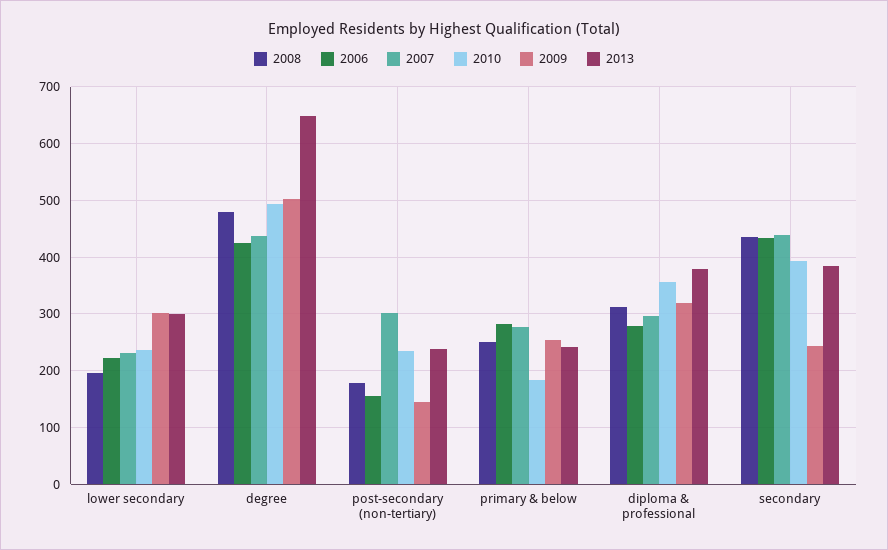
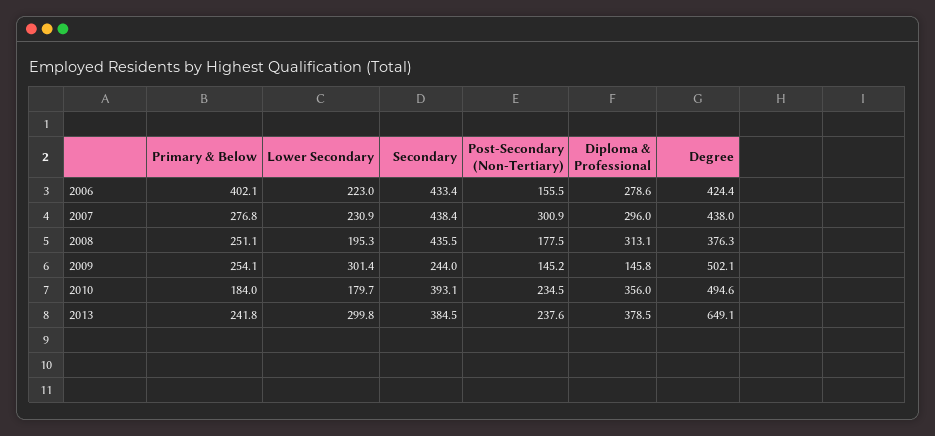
  {
    "2008": {
      "lower secondary": 195.3,
-     "degree": 480,
+     "degree": 376.3,
      "post-secondary (non-tertiary)": 177.5,
      "primary & below": 251.1,
      "diploma & professional": 313.1,
      "secondary": 435.5
    },
    "2006": {
      "lower secondary": 223,
      "degree": 424.4,
      "post-secondary (non-tertiary)": 155.5,
-     "primary & below": 280,
+     "primary & below": 402.1,
      "diploma & professional": 278.6,
      "secondary": 433.4
    },
    "2007": {
      "lower secondary": 230.9,
      "degree": 438,
      "post-secondary (non-tertiary)": 300.9,
      "primary & below": 276.8,
      "diploma & professional": 296,
      "secondary": 438.4
    },
    "2010": {
-     "lower secondary": 240,
+     "lower secondary": 179.7,
      "degree": 494.6,
      "post-secondary (non-tertiary)": 234.5,
      "primary & below": 184,
      "diploma & professional": 356,
      "secondary": 393.1
    },
    "2009": {
      "lower secondary": 301.4,
      "degree": 502.1,
      "post-secondary (non-tertiary)": 145.2,
      "primary & below": 254.1,
-     "diploma & professional": 320,
+     "diploma & professional": 145.8,
      "secondary": 244
    },
    "2013": {
      "lower secondary": 299.8,
      "degree": 649.1,
      "post-secondary (non-tertiary)": 237.6,
      "primary & below": 241.8,
      "diploma & professional": 378.5,
      "secondary": 384.5
    }
  }

